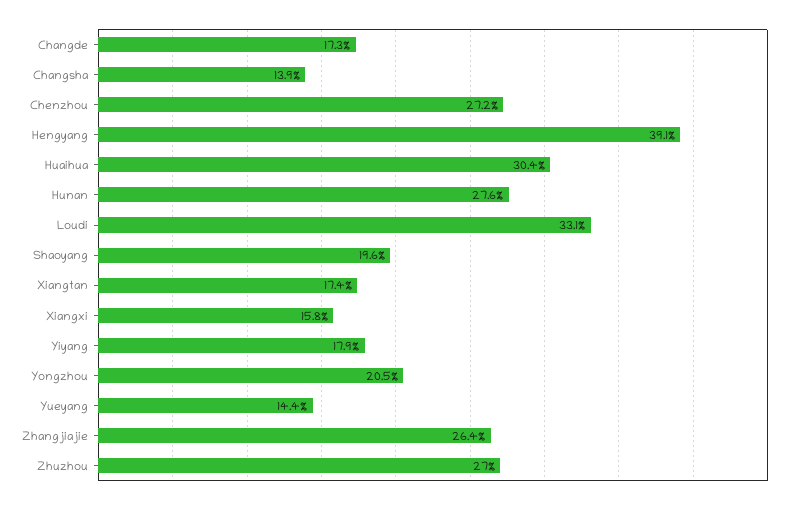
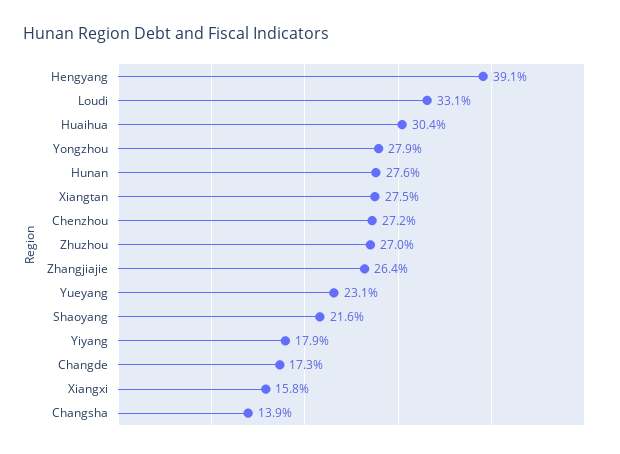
  {
    "Changde": 17.3,
    "Changsha": 13.9,
    "Chenzhou": 27.2,
    "Hengyang": 39.1,
    "Huaihua": 30.4,
    "Hunan": 27.6,
    "Loudi": 33.1,
-   "Shaoyang": 19.6,
+   "Shaoyang": 21.6,
-   "Xiangtan": 17.4,
+   "Xiangtan": 27.5,
    "Xiangxi": 15.8,
    "Yiyang": 17.9,
-   "Yongzhou": 20.5,
+   "Yongzhou": 27.9,
-   "Yueyang": 14.4,
+   "Yueyang": 23.1,
    "Zhangjiajie": 26.4,
    "Zhuzhou": 27
  }

